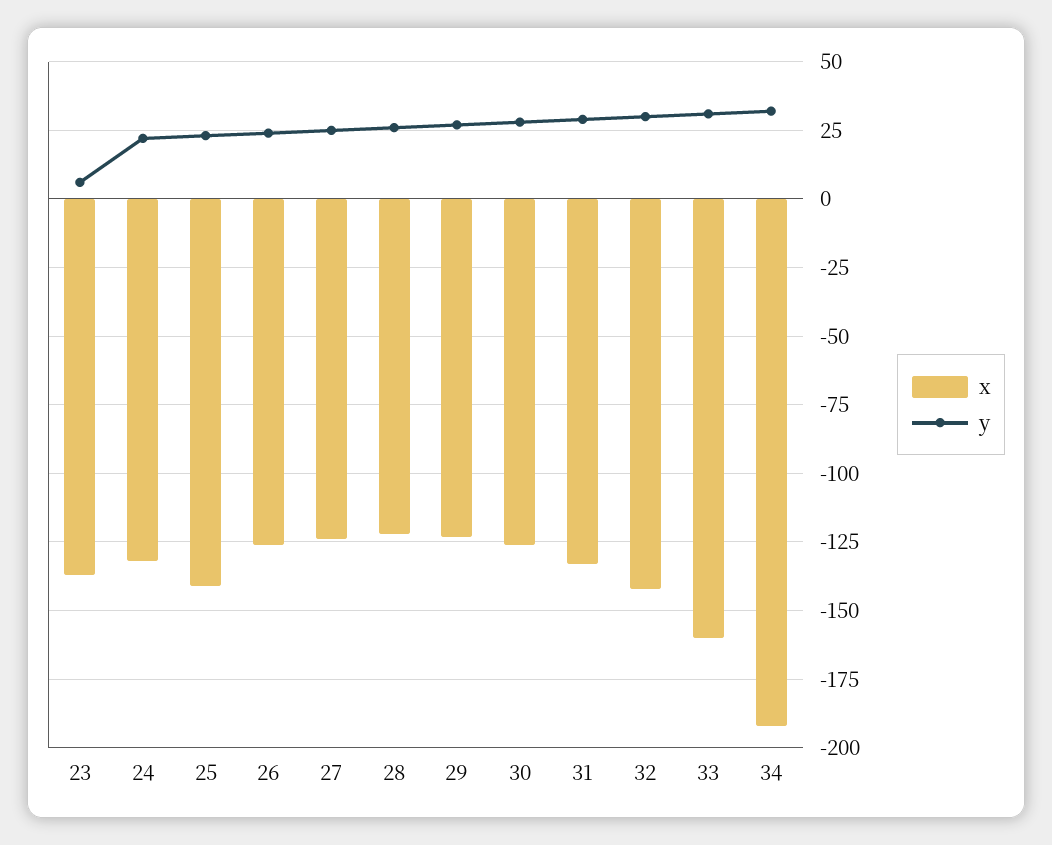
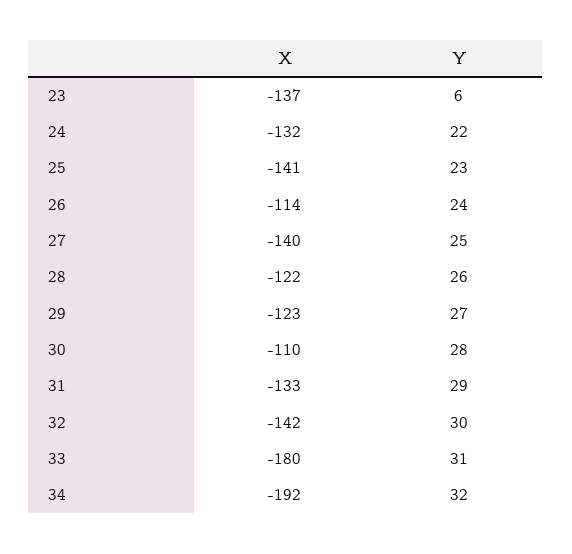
  {
    "x": {
      "23": -137,
      "24": -132,
      "25": -141,
-     "26": -125,
+     "26": -114,
-     "27": -125,
+     "27": -140,
      "28": -122,
      "29": -123,
-     "30": -125,
+     "30": -110,
      "31": -133,
      "32": -142,
-     "33": -160,
+     "33": -180,
      "34": -192
    },
    "y": {
      "23": 6,
      "24": 22,
      "25": 23,
      "26": 24,
      "27": 25,
      "28": 26,
      "29": 27,
      "30": 28,
      "31": 29,
      "32": 30,
      "33": 31,
      "34": 32
    }
  }

